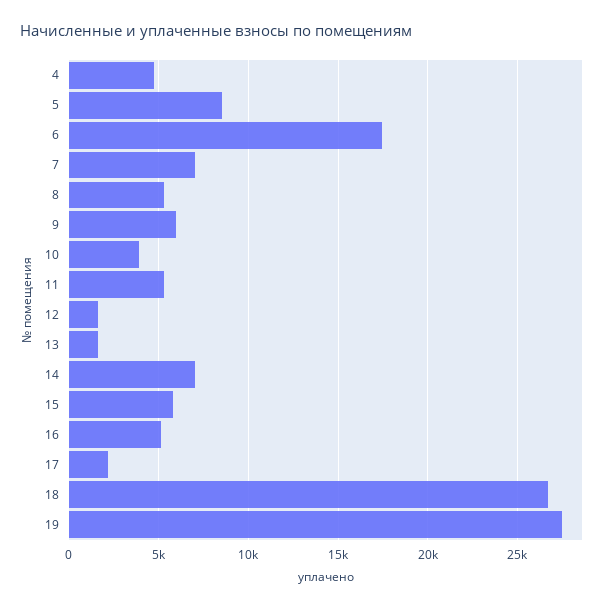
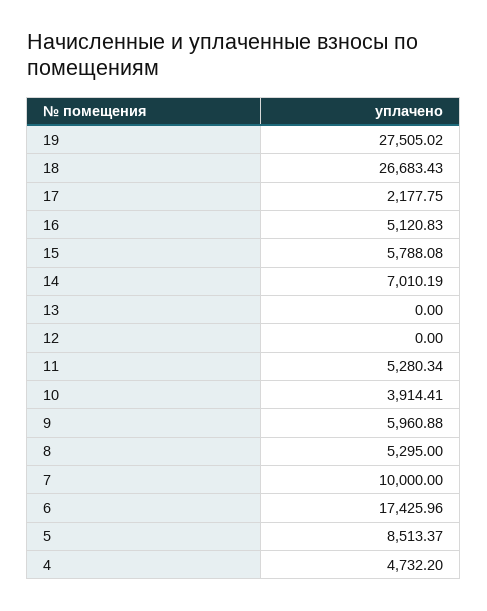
  {
    "4": 4732.2,
    "5": 8513.37,
    "6": 17425.96,
-   "7": 7000,
+   "7": 10000,
    "8": 5295,
    "9": 5960.88,
    "10": 3914.41,
    "11": 5280.34,
-   "12": 1500,
+   "12": 0,
-   "13": 1500,
+   "13": 0,
    "14": 7010.19,
    "15": 5788.08,
    "16": 5120.83,
    "17": 2177.75,
    "18": 26683.43,
    "19": 27505.02
  }

